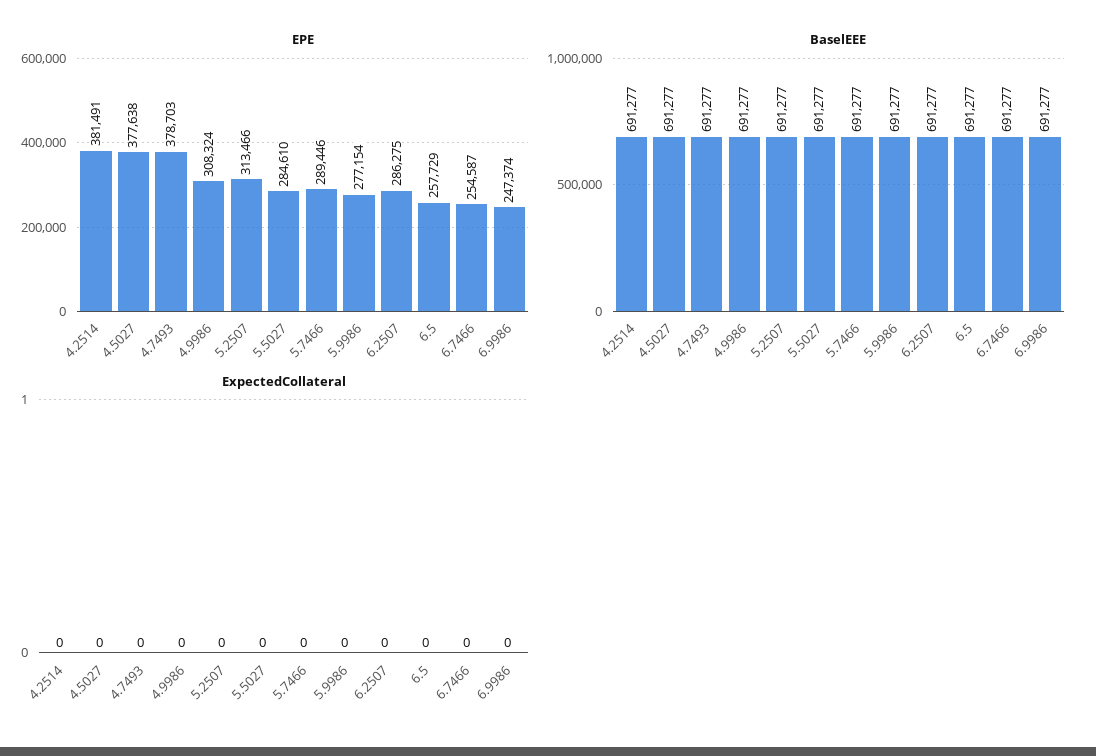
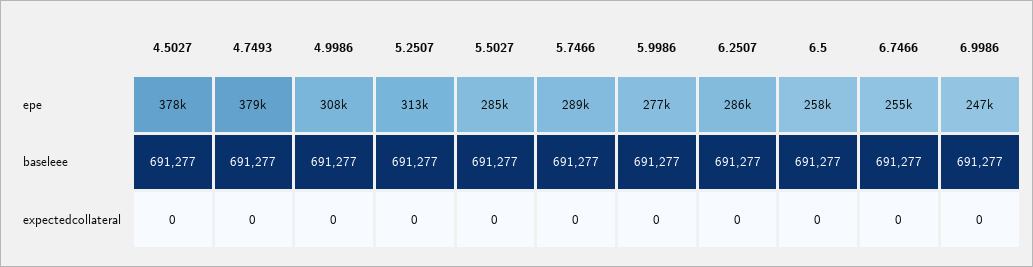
  {
    "EPE": {
-     "4.2514": 381491,
      "4.5027": 377638,
      "4.7493": 378703,
      "4.9986": 308324,
      "5.2507": 313466,
      "5.5027": 284610,
      "5.7466": 289446,
      "5.9986": 277154,
      "6.2507": 286275,
      "6.5": 257729,
      "6.7466": 254587,
      "6.9986": 247374
    },
    "BaselEEE": {
-     "4.2514": 691277,
      "4.5027": 691277,
      "4.7493": 691277,
      "4.9986": 691277,
      "5.2507": 691277,
      "5.5027": 691277,
      "5.7466": 691277,
      "5.9986": 691277,
      "6.2507": 691277,
      "6.5": 691277,
      "6.7466": 691277,
      "6.9986": 691277
    },
    "ExpectedCollateral": {
-     "4.2514": 0,
      "4.5027": 0,
      "4.7493": 0,
      "4.9986": 0,
      "5.2507": 0,
      "5.5027": 0,
      "5.7466": 0,
      "5.9986": 0,
      "6.2507": 0,
      "6.5": 0,
      "6.7466": 0,
      "6.9986": 0
    }
  }

